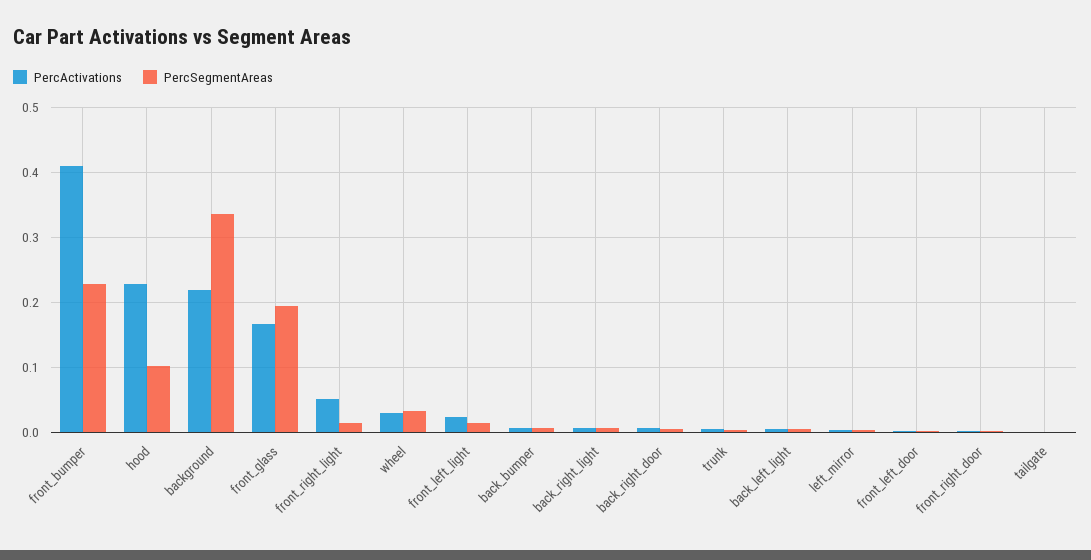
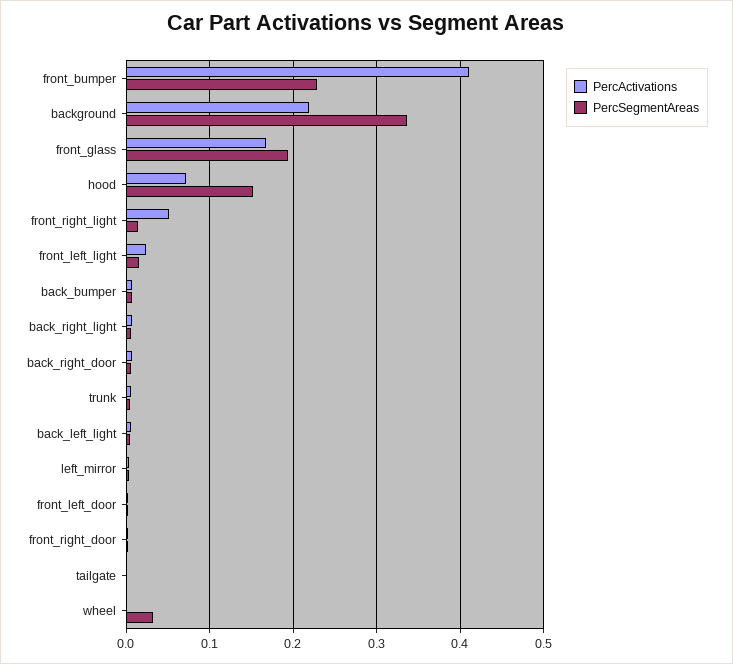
  {
    "PercActivations": {
      "front_bumper": 0.41,
-     "hood": 0.23,
+     "hood": 0.07,
      "background": 0.22,
      "front_glass": 0.17,
      "front_right_light": 0.05,
-     "wheel": 0.03,
+     "wheel": 0,
      "front_left_light": 0.02,
      "back_bumper": 0.01,
      "back_right_light": 0.01,
      "back_right_door": 0.01,
      "trunk": 0.01,
      "back_left_light": 0.01,
      "left_mirror": 0,
      "front_left_door": 0,
      "front_right_door": 0,
      "tailgate": 0
    },
    "PercSegmentAreas": {
      "front_bumper": 0.23,
-     "hood": 0.1,
+     "hood": 0.15,
      "background": 0.34,
      "front_glass": 0.19,
      "front_right_light": 0.01,
      "wheel": 0.03,
      "front_left_light": 0.01,
      "back_bumper": 0.01,
      "back_right_light": 0.01,
      "back_right_door": 0.01,
      "trunk": 0,
      "back_left_light": 0,
      "left_mirror": 0,
      "front_left_door": 0,
      "front_right_door": 0,
      "tailgate": 0
    }
  }

